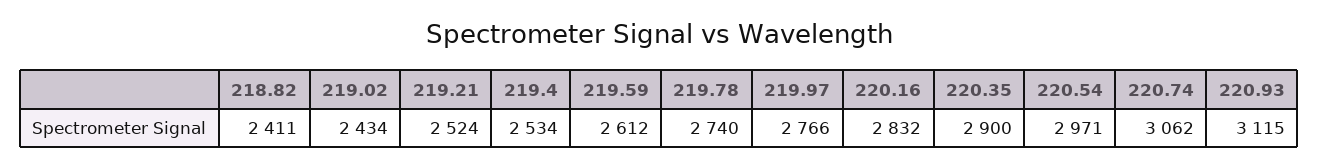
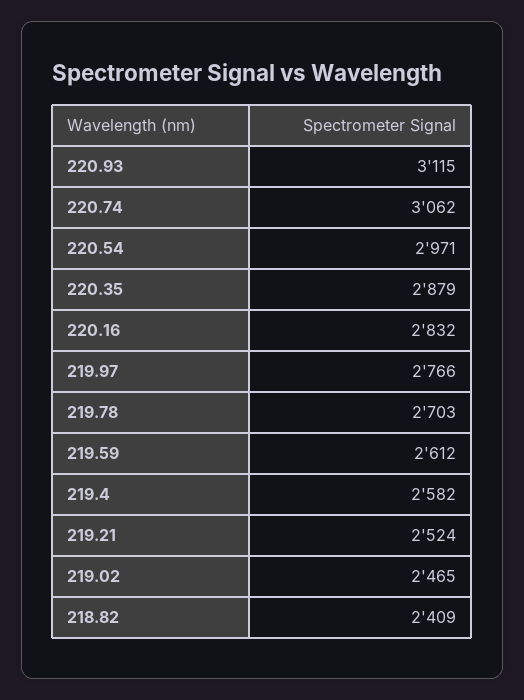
  {
-   "218.82": 2411,
+   "218.82": 2409,
-   "219.02": 2434,
+   "219.02": 2465,
    "219.21": 2524,
-   "219.4": 2534,
+   "219.4": 2582,
    "219.59": 2612,
-   "219.78": 2740,
+   "219.78": 2703,
    "219.97": 2766,
    "220.16": 2832,
-   "220.35": 2900,
+   "220.35": 2879,
    "220.54": 2971,
    "220.74": 3062,
    "220.93": 3115
  }

